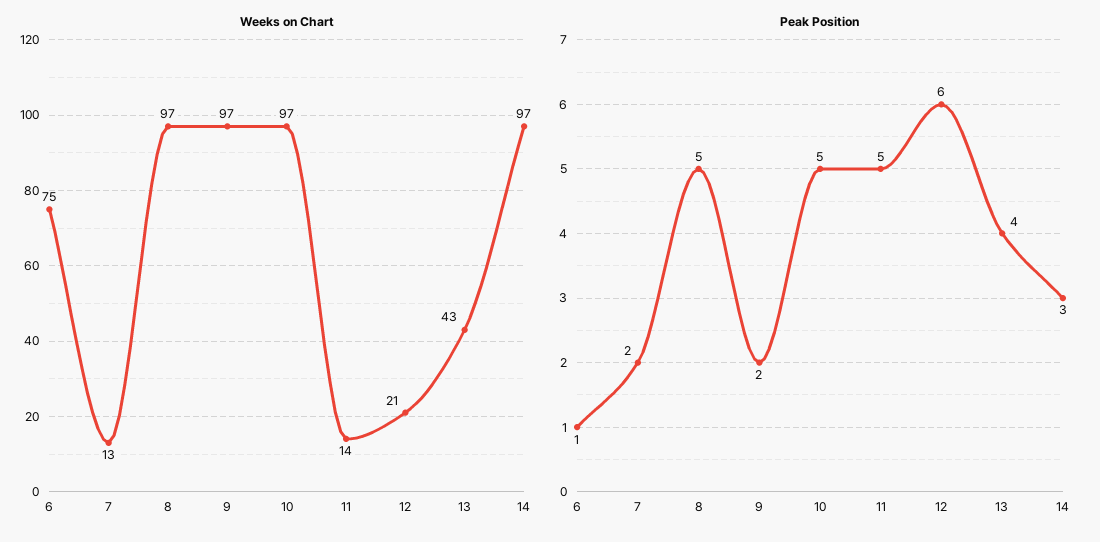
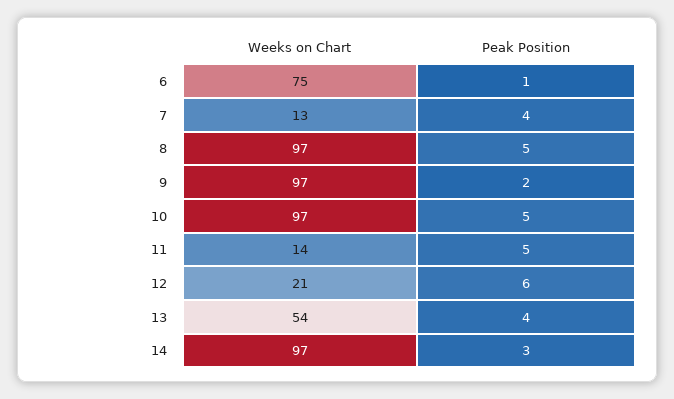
  {
    "Weeks on Chart": {
      "6": 75,
      "7": 13,
      "8": 97,
      "9": 97,
      "10": 97,
      "11": 14,
      "12": 21,
-     "13": 43,
+     "13": 54,
      "14": 97
    },
    "Peak Position": {
      "6": 1,
-     "7": 2,
+     "7": 4,
      "8": 5,
      "9": 2,
      "10": 5,
      "11": 5,
      "12": 6,
      "13": 4,
      "14": 3
    }
  }

